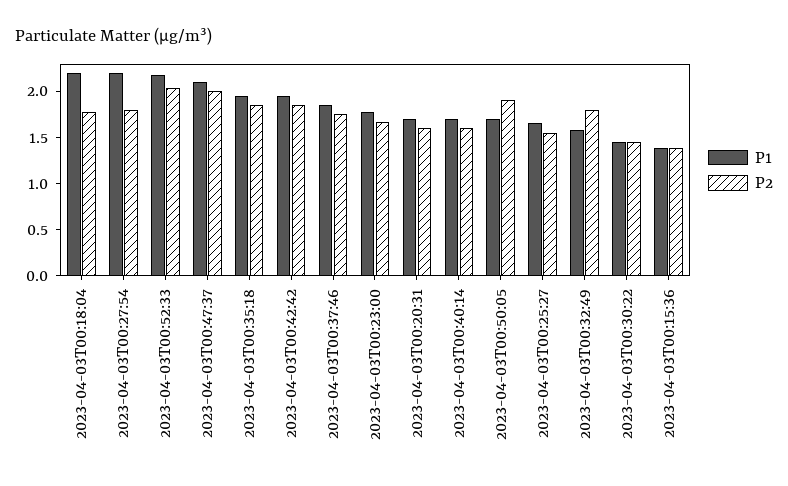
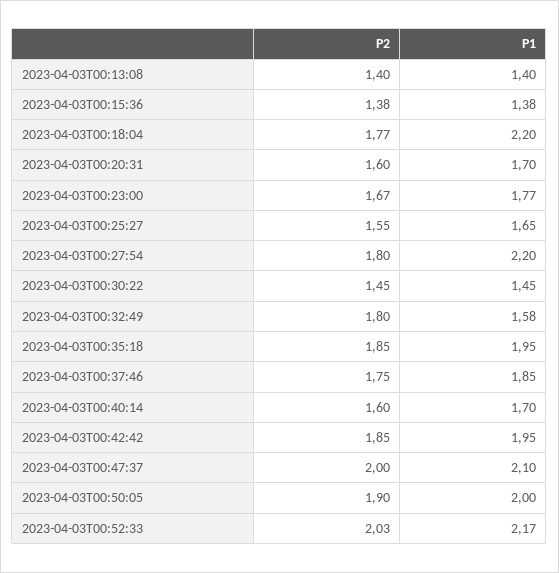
  {
    "P1": {
      "2023-04-03T00:18:04": 2.2,
      "2023-04-03T00:27:54": 2.2,
      "2023-04-03T00:52:33": 2.17,
      "2023-04-03T00:47:37": 2.1,
      "2023-04-03T00:35:18": 1.95,
      "2023-04-03T00:42:42": 1.95,
      "2023-04-03T00:37:46": 1.85,
      "2023-04-03T00:23:00": 1.77,
      "2023-04-03T00:20:31": 1.7,
      "2023-04-03T00:40:14": 1.7,
-     "2023-04-03T00:50:05": 1.7,
+     "2023-04-03T00:50:05": 2,
      "2023-04-03T00:25:27": 1.65,
      "2023-04-03T00:32:49": 1.58,
      "2023-04-03T00:30:22": 1.45,
-     "2023-04-03T00:15:36": 1.38
+     "2023-04-03T00:15:36": 1.38,
+     "2023-04-03T00:13:08": 1.4
    },
    "P2": {
      "2023-04-03T00:18:04": 1.77,
      "2023-04-03T00:27:54": 1.8,
      "2023-04-03T00:52:33": 2.03,
      "2023-04-03T00:47:37": 2,
      "2023-04-03T00:35:18": 1.85,
      "2023-04-03T00:42:42": 1.85,
      "2023-04-03T00:37:46": 1.75,
      "2023-04-03T00:23:00": 1.67,
      "2023-04-03T00:20:31": 1.6,
      "2023-04-03T00:40:14": 1.6,
      "2023-04-03T00:50:05": 1.9,
      "2023-04-03T00:25:27": 1.55,
      "2023-04-03T00:32:49": 1.8,
      "2023-04-03T00:30:22": 1.45,
-     "2023-04-03T00:15:36": 1.38
+     "2023-04-03T00:15:36": 1.38,
+     "2023-04-03T00:13:08": 1.4
    }
  }

